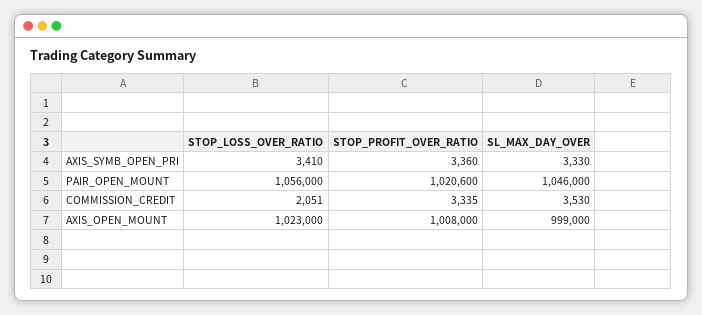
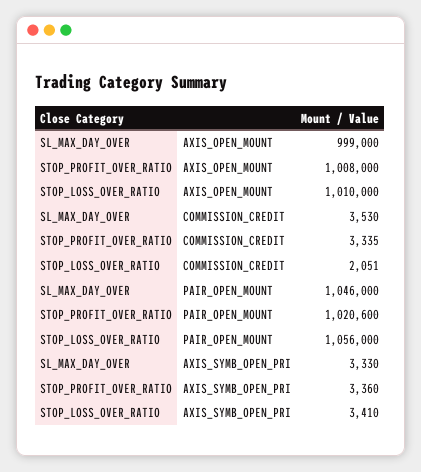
  {
    "STOP_LOSS_OVER_RATIO": {
      "AXIS_SYMB_OPEN_PRI": 3410,
      "PAIR_OPEN_MOUNT": 1056000,
      "COMMISSION_CREDIT": 2051,
-     "AXIS_OPEN_MOUNT": 1023000
+     "AXIS_OPEN_MOUNT": 1010000
    },
    "STOP_PROFIT_OVER_RATIO": {
      "AXIS_SYMB_OPEN_PRI": 3360,
      "PAIR_OPEN_MOUNT": 1020600,
      "COMMISSION_CREDIT": 3335,
      "AXIS_OPEN_MOUNT": 1008000
    },
    "SL_MAX_DAY_OVER": {
      "AXIS_SYMB_OPEN_PRI": 3330,
      "PAIR_OPEN_MOUNT": 1046000,
      "COMMISSION_CREDIT": 3530,
      "AXIS_OPEN_MOUNT": 999000
    }
  }

